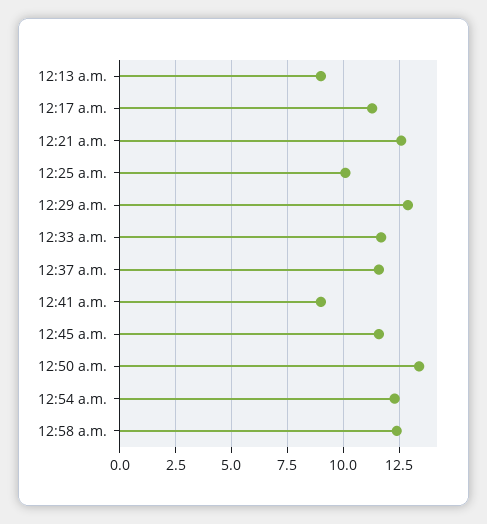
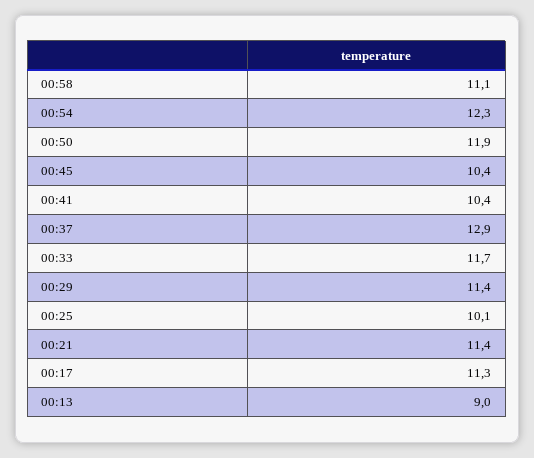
  {
    "12:13 a.m.": 9,
    "12:17 a.m.": 11.3,
-   "12:21 a.m.": 12.5,
+   "12:21 a.m.": 11.4,
    "12:25 a.m.": 10.1,
-   "12:29 a.m.": 13,
+   "12:29 a.m.": 11.4,
    "12:33 a.m.": 11.7,
-   "12:37 a.m.": 11.5,
+   "12:37 a.m.": 12.9,
-   "12:41 a.m.": 9,
+   "12:41 a.m.": 10.4,
-   "12:45 a.m.": 11.5,
+   "12:45 a.m.": 10.4,
-   "12:50 a.m.": 13.5,
+   "12:50 a.m.": 11.9,
    "12:54 a.m.": 12.3,
-   "12:58 a.m.": 12.5
+   "12:58 a.m.": 11.1
  }

